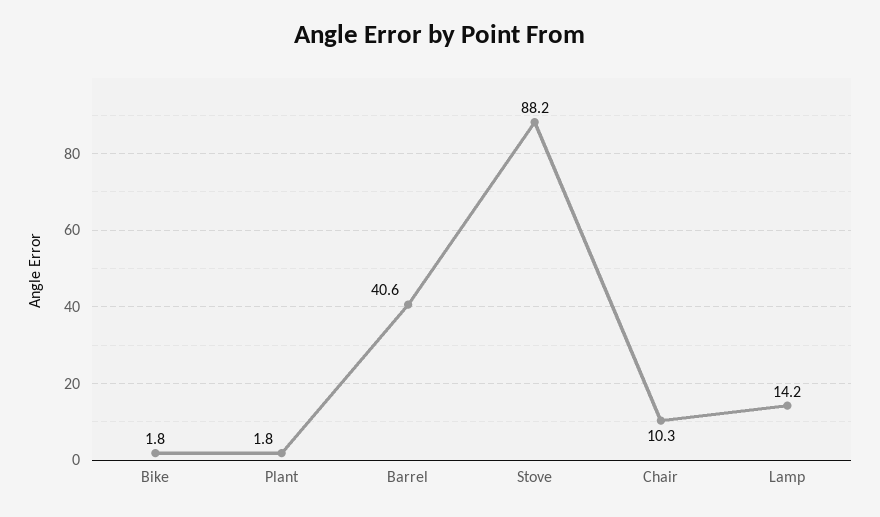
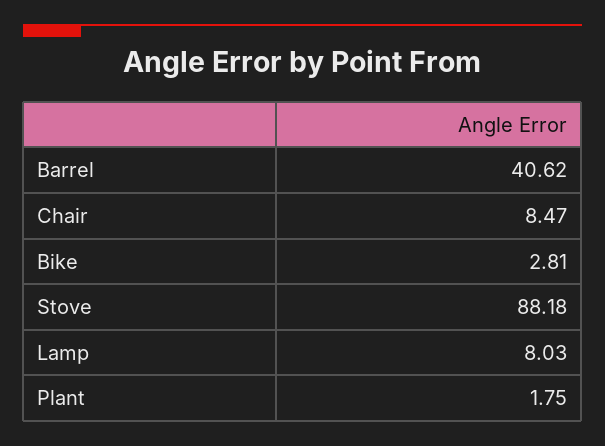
  {
-   "Bike": 1.8,
+   "Bike": 2.81,
    "Plant": 1.75,
    "Barrel": 40.62,
    "Stove": 88.18,
-   "Chair": 10.3,
+   "Chair": 8.47,
-   "Lamp": 14.2
+   "Lamp": 8.03
  }

